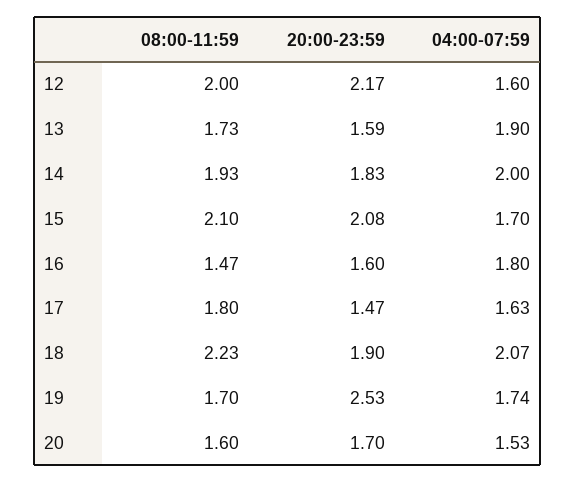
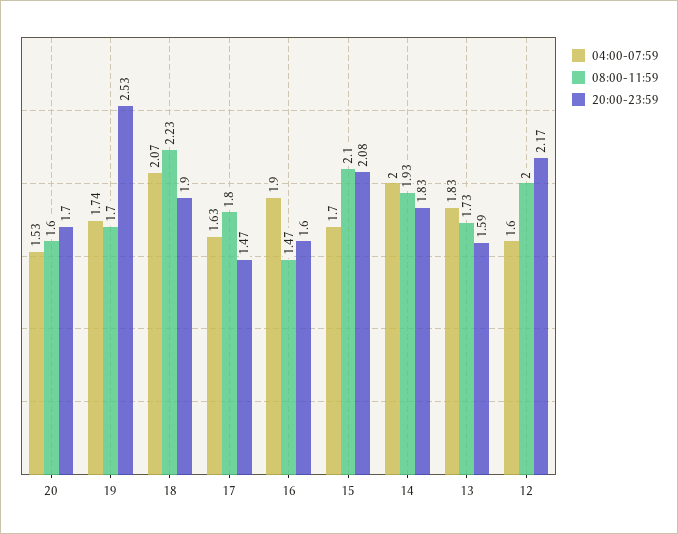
  {
    "08:00-11:59": {
      "12": 2,
      "13": 1.73,
      "14": 1.93,
      "15": 2.1,
      "16": 1.47,
      "17": 1.8,
      "18": 2.23,
      "19": 1.7,
      "20": 1.6
    },
    "20:00-23:59": {
      "12": 2.17,
      "13": 1.59,
      "14": 1.83,
      "15": 2.08,
      "16": 1.6,
      "17": 1.47,
      "18": 1.9,
      "19": 2.53,
      "20": 1.7
    },
    "04:00-07:59": {
      "12": 1.6,
-     "13": 1.9,
+     "13": 1.83,
      "14": 2,
      "15": 1.7,
-     "16": 1.8,
+     "16": 1.9,
      "17": 1.63,
      "18": 2.07,
      "19": 1.74,
      "20": 1.53
    }
  }

